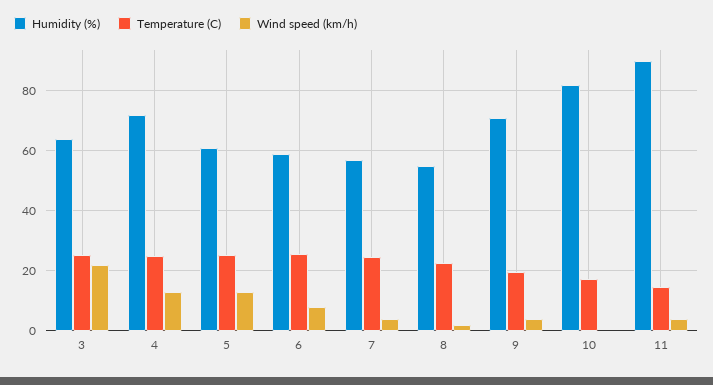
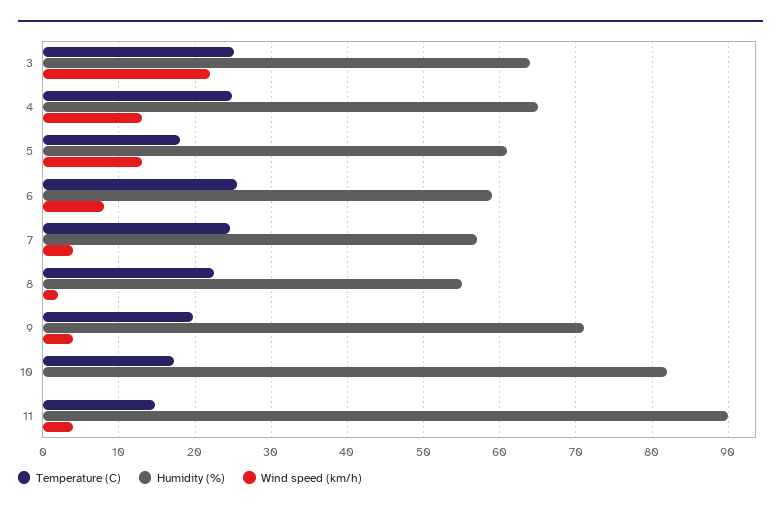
  {
    "Humidity (%)": {
      "3": 64,
-     "4": 72.5,
+     "4": 65,
      "5": 61,
      "6": 59,
      "7": 57,
      "8": 55,
      "9": 71,
      "10": 82,
      "11": 90
    },
    "Temperature (C)": {
      "3": 25,
      "4": 25,
-     "5": 25,
+     "5": 18,
      "6": 26,
      "7": 25,
      "8": 23,
      "9": 20,
      "10": 17,
      "11": 15
    },
    "Wind speed (km/h)": {
      "3": 22,
      "4": 13,
      "5": 13,
      "6": 8,
      "7": 4,
      "8": 2,
      "9": 4,
      "10": 0,
      "11": 4
    }
  }

